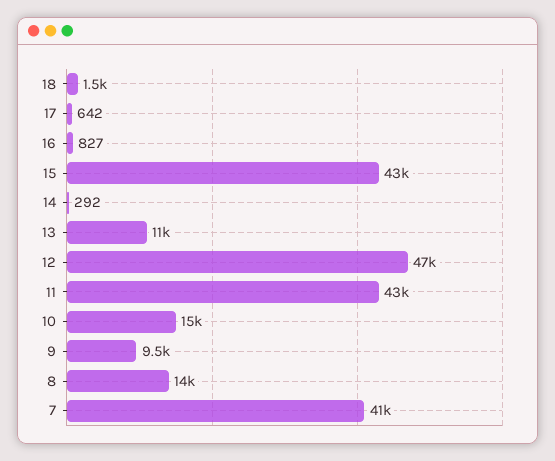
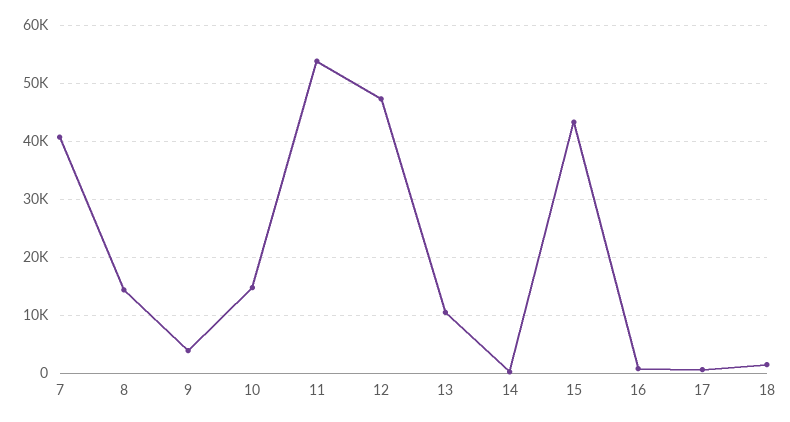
  {
    "18": 1500,
    "17": 642,
    "16": 827,
    "15": 43000,
    "14": 292,
    "13": 11000,
    "12": 47000,
-   "11": 43000,
+   "11": 54000,
    "10": 15000,
-   "9": 9500,
+   "9": 4000,
    "8": 14000,
    "7": 41000
  }

